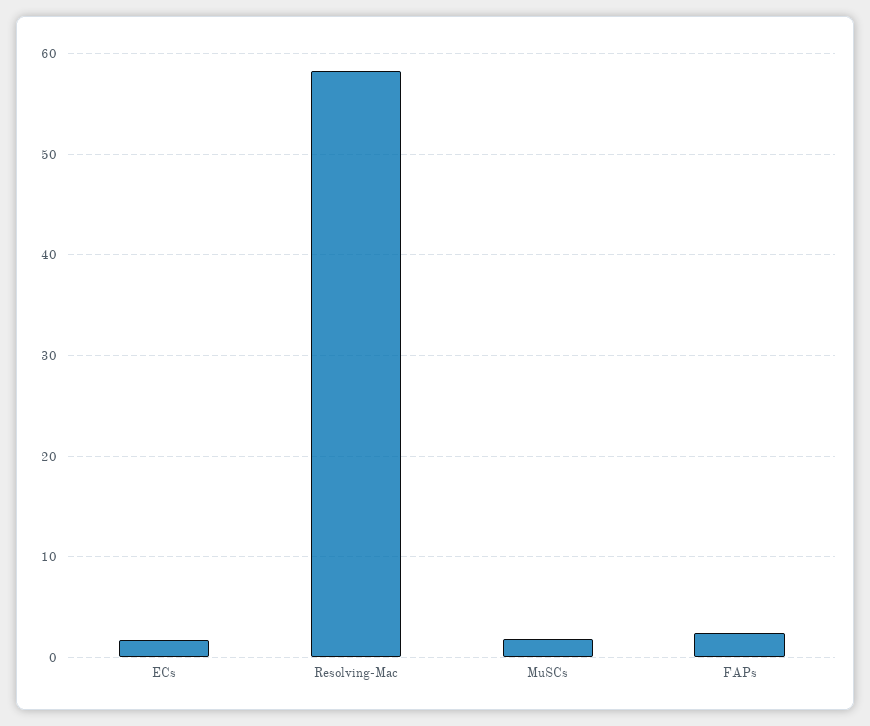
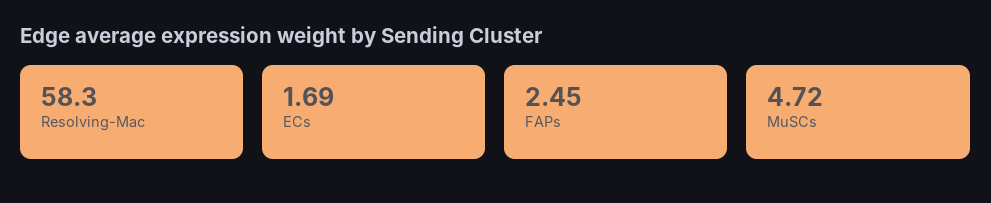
  {
    "ECs": 1.69,
    "Resolving-Mac": 58.3,
-   "MuSCs": 2,
+   "MuSCs": 4.72,
    "FAPs": 2.45
  }

